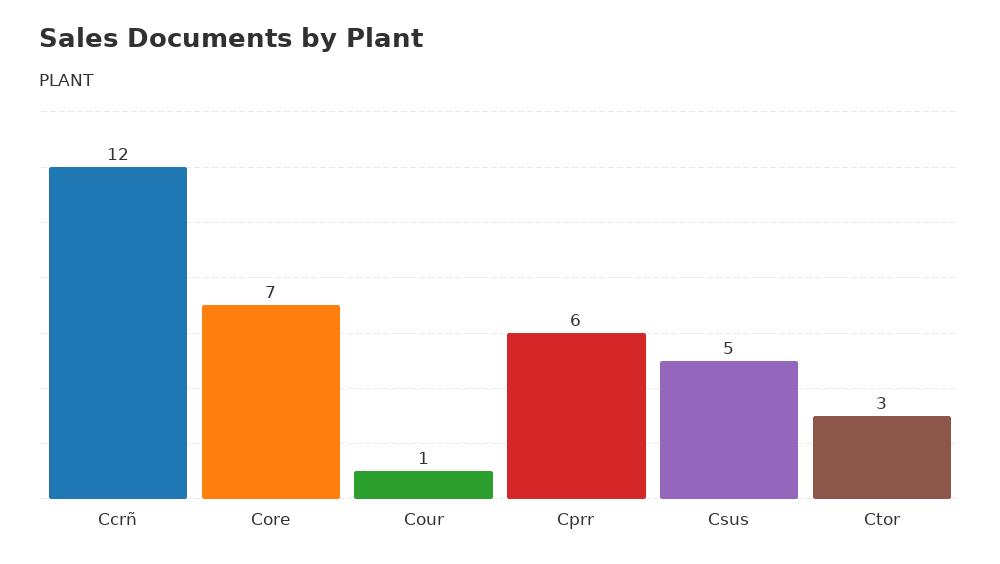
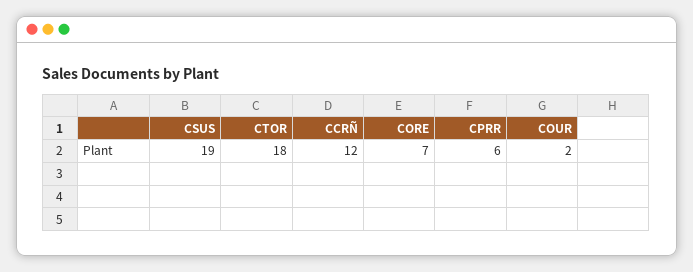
  {
    "Ccrñ": 12,
    "Core": 7,
-   "Cour": 1,
+   "Cour": 2,
    "Cprr": 6,
-   "Csus": 5,
+   "Csus": 19,
-   "Ctor": 3
+   "Ctor": 18
  }

